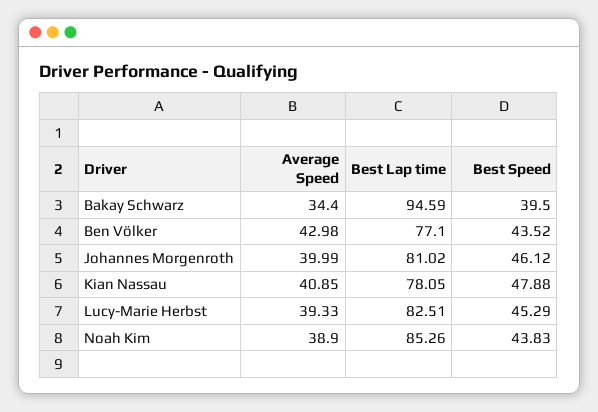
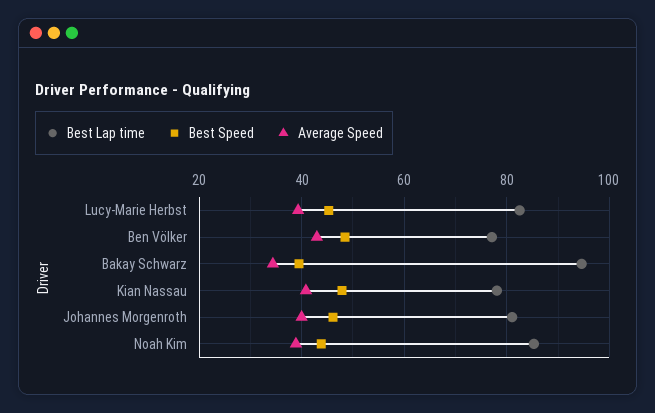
  {
    "Average Speed": {
      "Bakay Schwarz": 34.4,
      "Ben Völker": 42.98,
      "Johannes Morgenroth": 39.99,
      "Kian Nassau": 40.85,
      "Lucy-Marie Herbst": 39.33,
      "Noah Kim": 38.9
    },
    "Best Lap time": {
      "Bakay Schwarz": 94.59,
      "Ben Völker": 77.1,
      "Johannes Morgenroth": 81.02,
      "Kian Nassau": 78.05,
      "Lucy-Marie Herbst": 82.51,
      "Noah Kim": 85.26
    },
    "Best Speed": {
      "Bakay Schwarz": 39.5,
-     "Ben Völker": 43.52,
+     "Ben Völker": 48,
      "Johannes Morgenroth": 46.12,
      "Kian Nassau": 47.88,
      "Lucy-Marie Herbst": 45.29,
      "Noah Kim": 43.83
    }
  }

